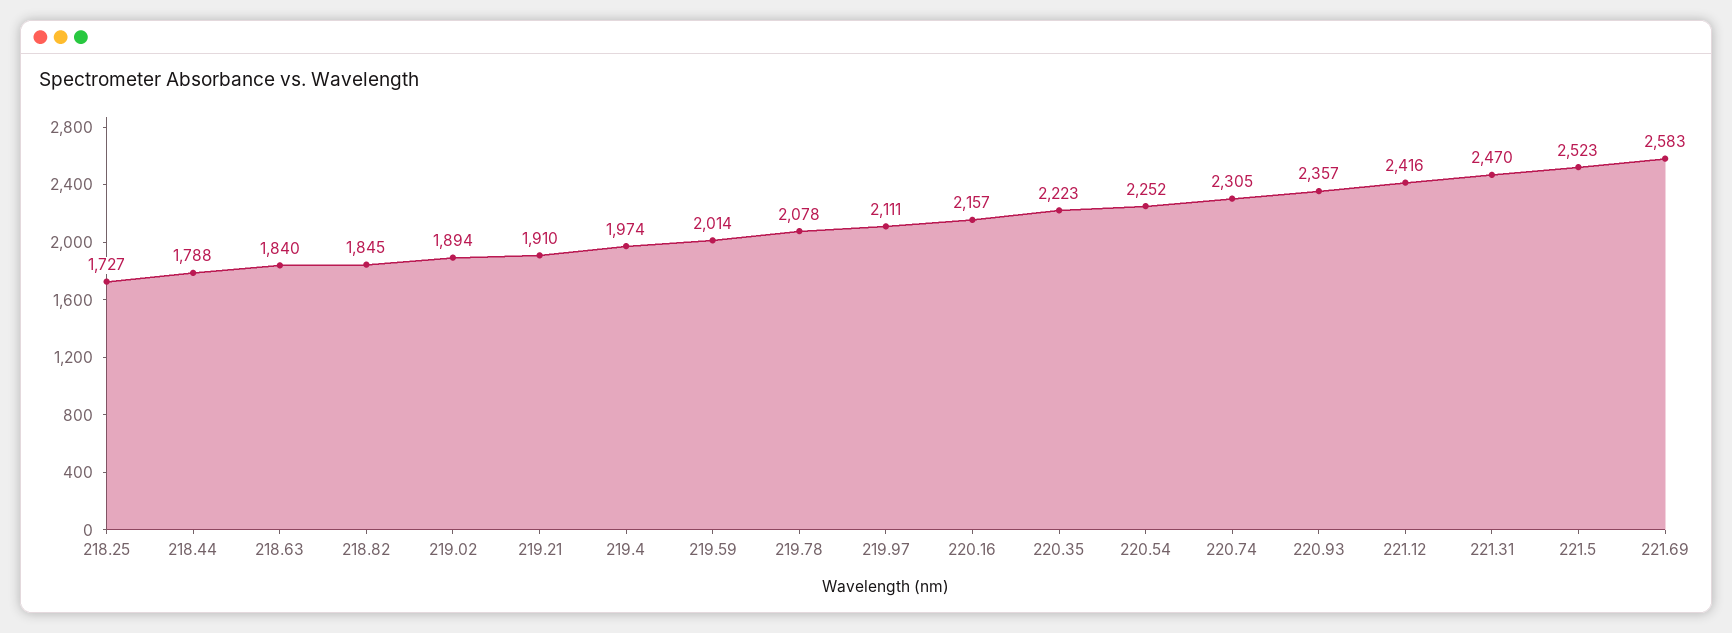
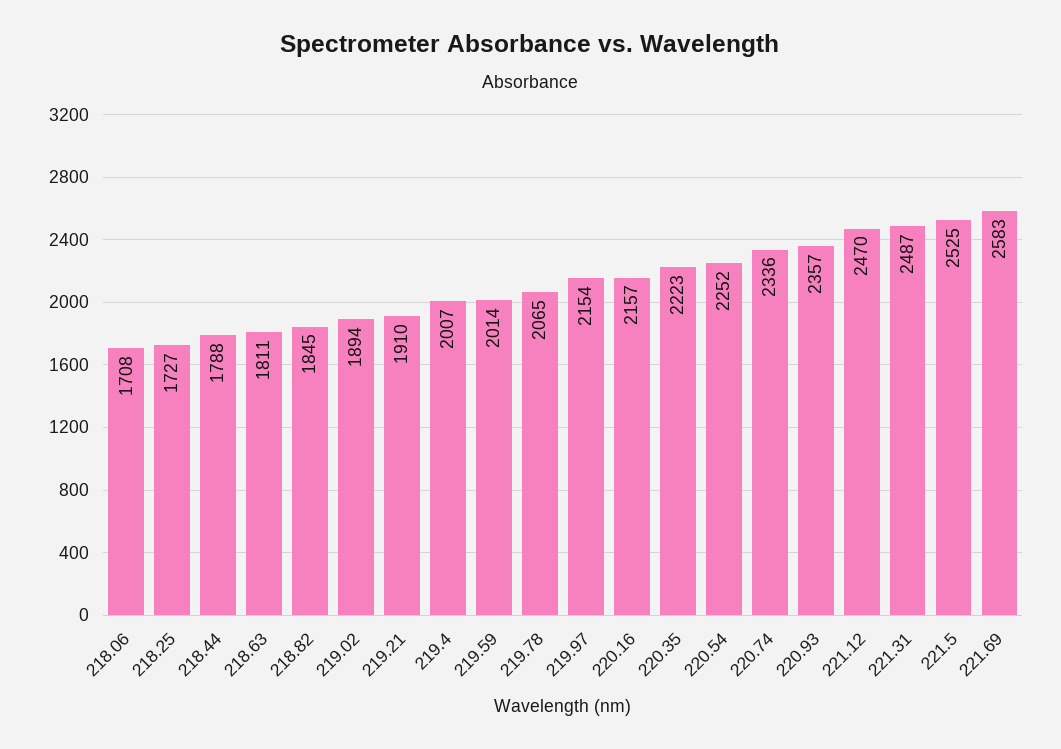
  {
    "218.25": 1727,
    "218.44": 1788,
-   "218.63": 1840,
+   "218.63": 1811,
    "218.82": 1845,
    "219.02": 1894,
    "219.21": 1910,
-   "219.4": 1974,
+   "219.4": 2007,
    "219.59": 2014,
-   "219.78": 2078,
+   "219.78": 2065,
-   "219.97": 2111,
+   "219.97": 2154,
    "220.16": 2157,
    "220.35": 2223,
    "220.54": 2252,
-   "220.74": 2305,
+   "220.74": 2336,
    "220.93": 2357,
-   "221.12": 2416,
+   "221.12": 2470,
-   "221.31": 2470,
+   "221.31": 2487,
-   "221.5": 2523,
+   "221.5": 2525,
-   "221.69": 2583
+   "221.69": 2583,
+   "218.06": 1708
  }

